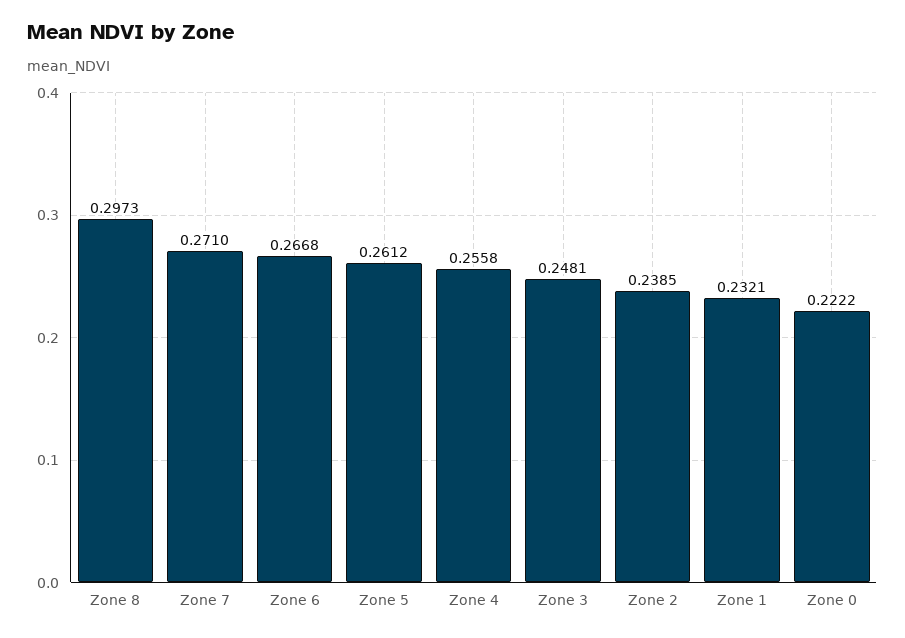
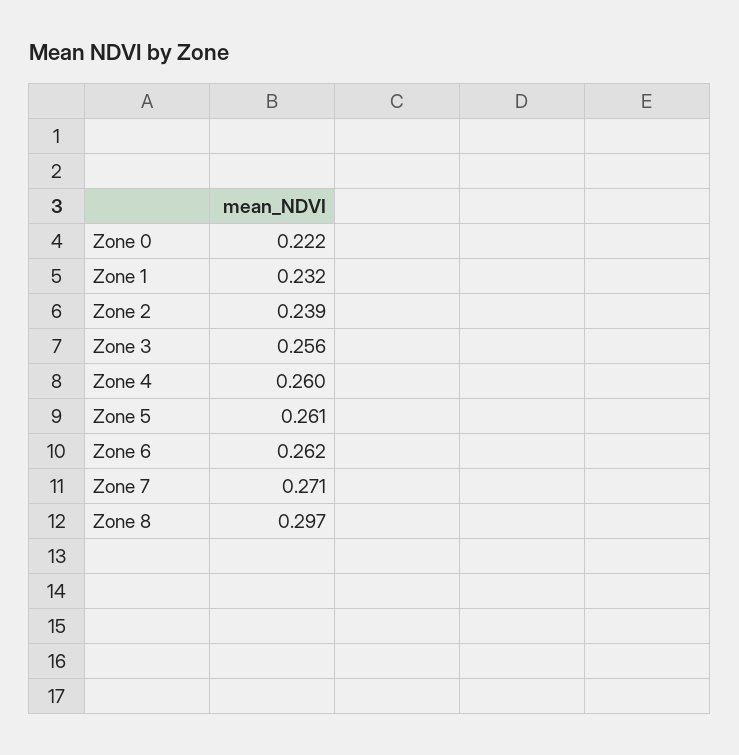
  {
    "Zone 8": 0.2973,
    "Zone 7": 0.271,
-   "Zone 6": 0.2668,
+   "Zone 6": 0.262,
    "Zone 5": 0.2612,
-   "Zone 4": 0.2558,
+   "Zone 4": 0.26,
-   "Zone 3": 0.2481,
+   "Zone 3": 0.256,
    "Zone 2": 0.2385,
    "Zone 1": 0.2321,
    "Zone 0": 0.2222
  }

